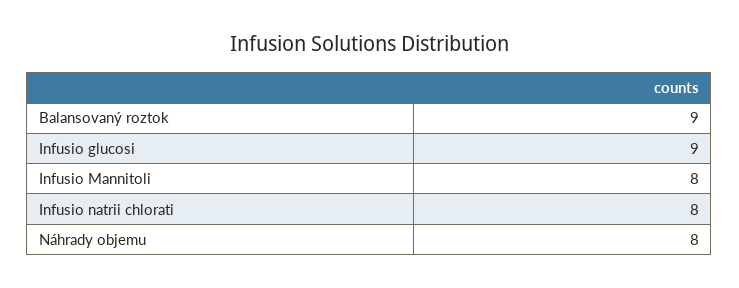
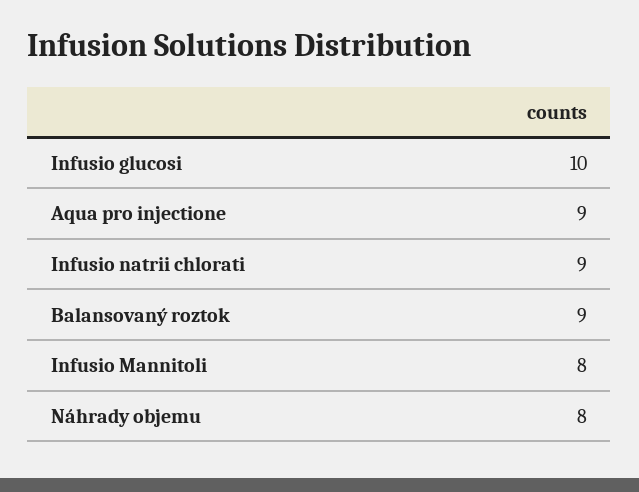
  {
    "Balansovaný roztok": 9,
-   "Infusio glucosi": 9,
+   "Infusio glucosi": 10,
    "Infusio Mannitoli": 8,
-   "Infusio natrii chlorati": 8,
+   "Infusio natrii chlorati": 9,
-   "Náhrady objemu": 8
+   "Náhrady objemu": 8,
+   "Aqua pro injectione": 9
  }

